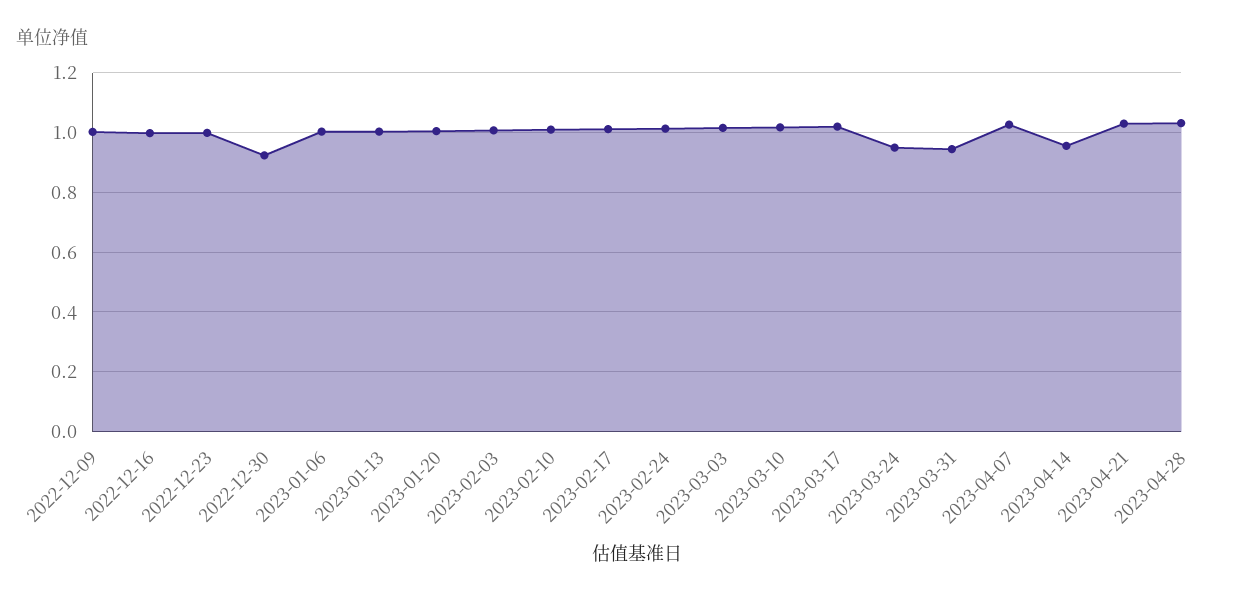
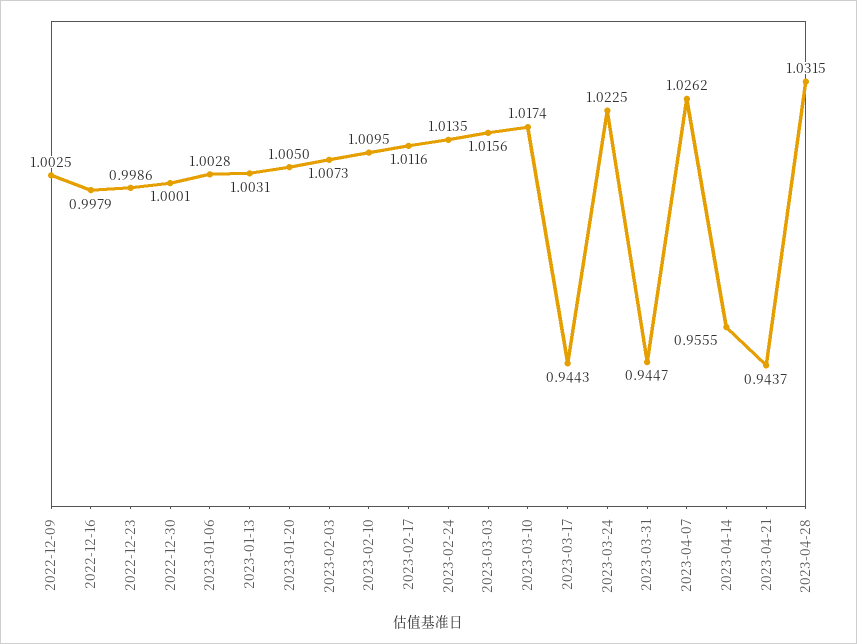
  {
    "2022-12-09": 1.0025,
    "2022-12-16": 0.9979,
    "2022-12-23": 0.9986,
-   "2022-12-30": 0.925,
+   "2022-12-30": 1.0001,
    "2023-01-06": 1.0028,
    "2023-01-13": 1.0031,
    "2023-01-20": 1.005,
    "2023-02-03": 1.0073,
    "2023-02-10": 1.0095,
    "2023-02-17": 1.0116,
    "2023-02-24": 1.0135,
    "2023-03-03": 1.0156,
    "2023-03-10": 1.0174,
-   "2023-03-17": 1.025,
+   "2023-03-17": 0.9443,
-   "2023-03-24": 0.95,
+   "2023-03-24": 1.0225,
    "2023-03-31": 0.9447,
    "2023-04-07": 1.0262,
    "2023-04-14": 0.9555,
-   "2023-04-21": 1.025,
+   "2023-04-21": 0.9437,
    "2023-04-28": 1.0315
  }

